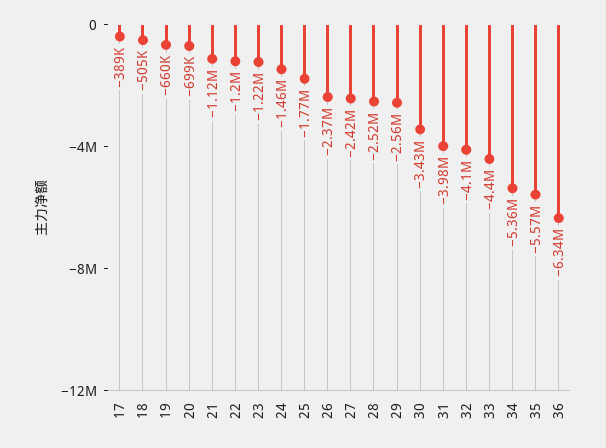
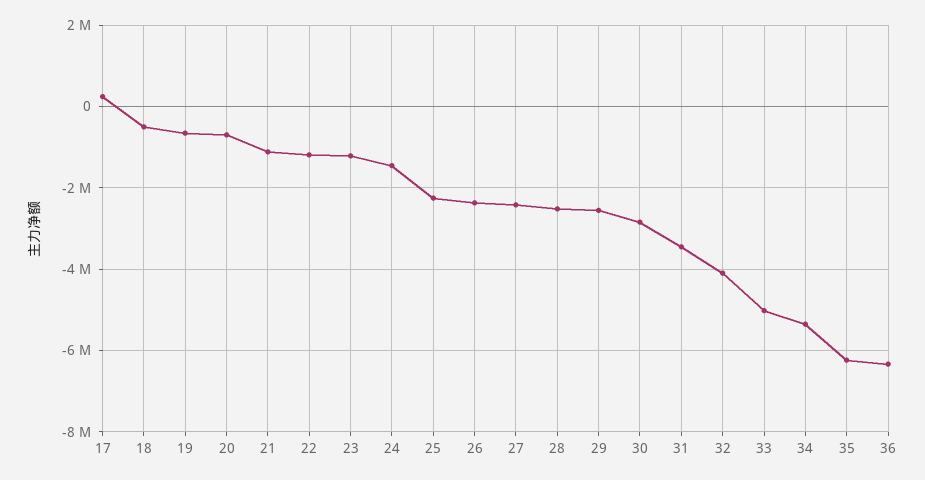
  {
-   "17": -389000,
+   "17": 200000,
    "18": -505000,
    "19": -660000,
    "20": -699000,
    "21": -1120000,
    "22": -1200000,
    "23": -1220000,
    "24": -1460000,
-   "25": -1770000,
+   "25": -2200000,
    "26": -2370000,
    "27": -2420000,
    "28": -2520000,
    "29": -2560000,
-   "30": -3430000,
+   "30": -2800000,
-   "31": -3980000,
+   "31": -3400000,
    "32": -4100000,
-   "33": -4400000,
+   "33": -5000000,
    "34": -5360000,
-   "35": -5570000,
+   "35": -6200000,
    "36": -6340000
  }

